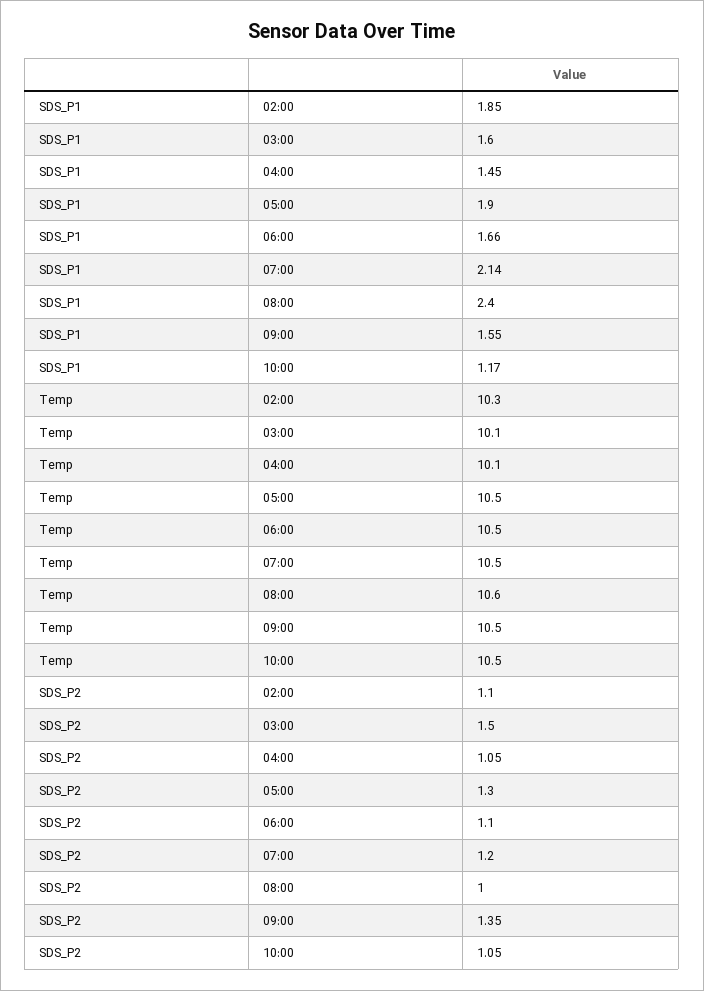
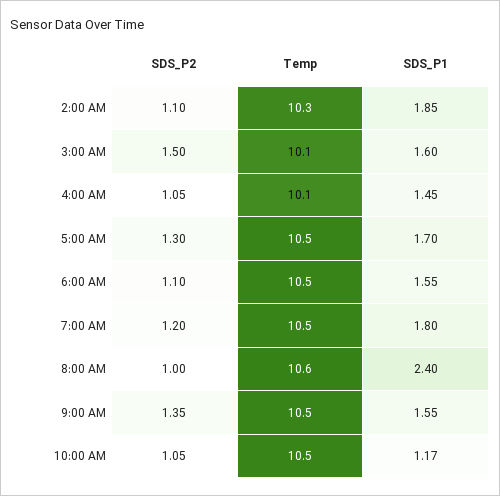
  {
    "SDS_P1": {
      "02:00": 1.85,
      "03:00": 1.6,
      "04:00": 1.45,
-     "05:00": 1.9,
+     "05:00": 1.7,
-     "06:00": 1.66,
+     "06:00": 1.55,
-     "07:00": 2.14,
+     "07:00": 1.8,
      "08:00": 2.4,
      "09:00": 1.55,
      "10:00": 1.17
    },
    "Temp": {
      "02:00": 10.3,
      "03:00": 10.1,
      "04:00": 10.1,
      "05:00": 10.5,
      "06:00": 10.5,
      "07:00": 10.5,
      "08:00": 10.6,
      "09:00": 10.5,
      "10:00": 10.5
    },
    "SDS_P2": {
      "02:00": 1.1,
      "03:00": 1.5,
      "04:00": 1.05,
      "05:00": 1.3,
      "06:00": 1.1,
      "07:00": 1.2,
      "08:00": 1,
      "09:00": 1.35,
      "10:00": 1.05
    }
  }

